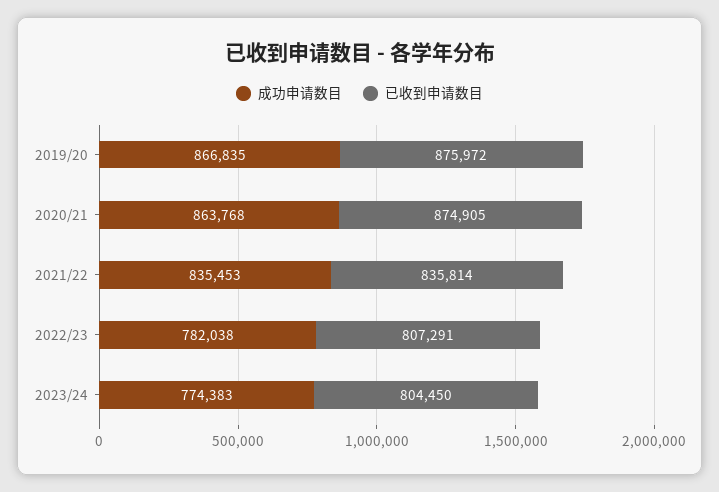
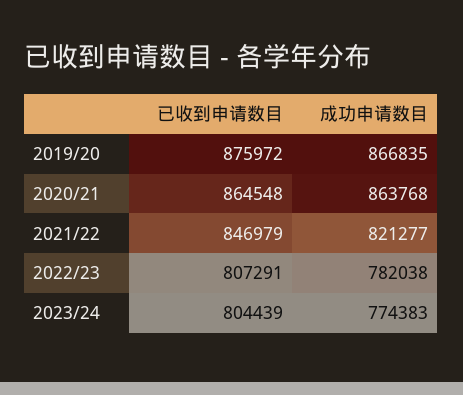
  {
    "成功申请数目": {
      "2019/20": 866835,
      "2020/21": 863768,
-     "2021/22": 835453,
+     "2021/22": 821277,
      "2022/23": 782038,
      "2023/24": 774383
    },
    "已收到申请数目": {
      "2019/20": 875972,
-     "2020/21": 874905,
+     "2020/21": 864548,
-     "2021/22": 835814,
+     "2021/22": 846979,
      "2022/23": 807291,
-     "2023/24": 804450
+     "2023/24": 804439
    }
  }

